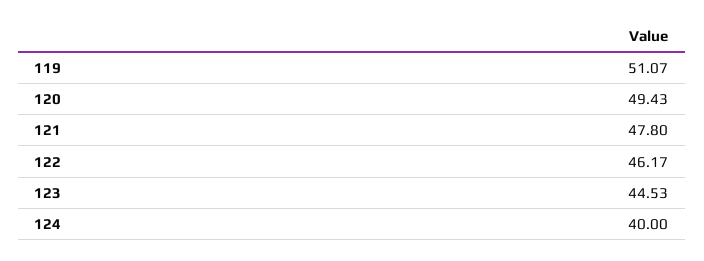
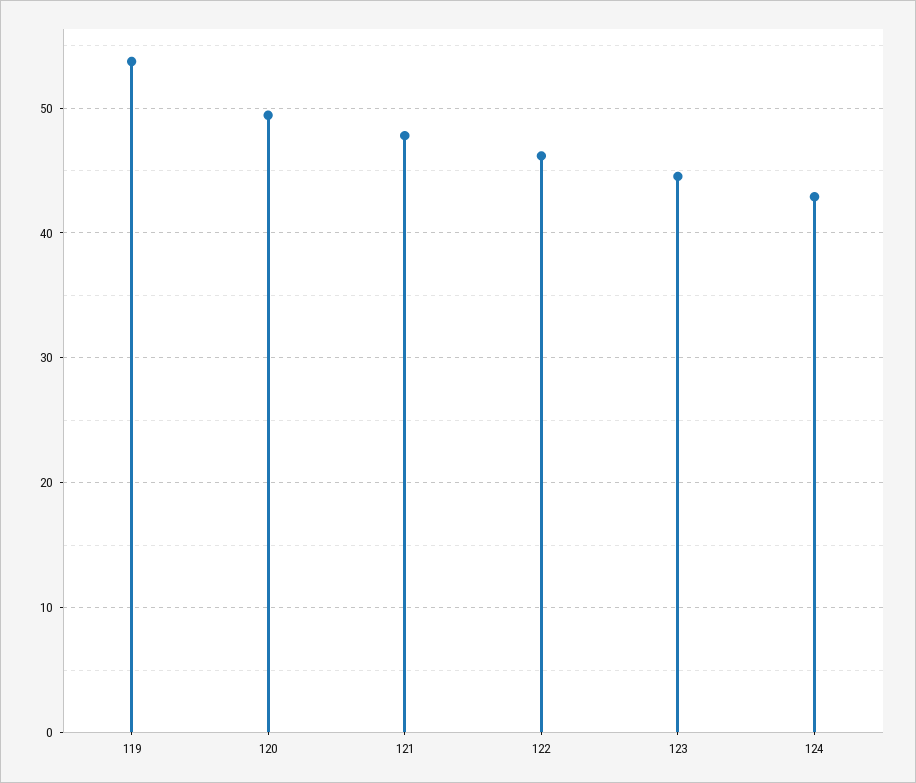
  {
-   "119": 51.07,
+   "119": 54,
    "120": 49.43,
    "121": 47.8,
    "122": 46.17,
    "123": 44.53,
-   "124": 40
+   "124": 43
  }

